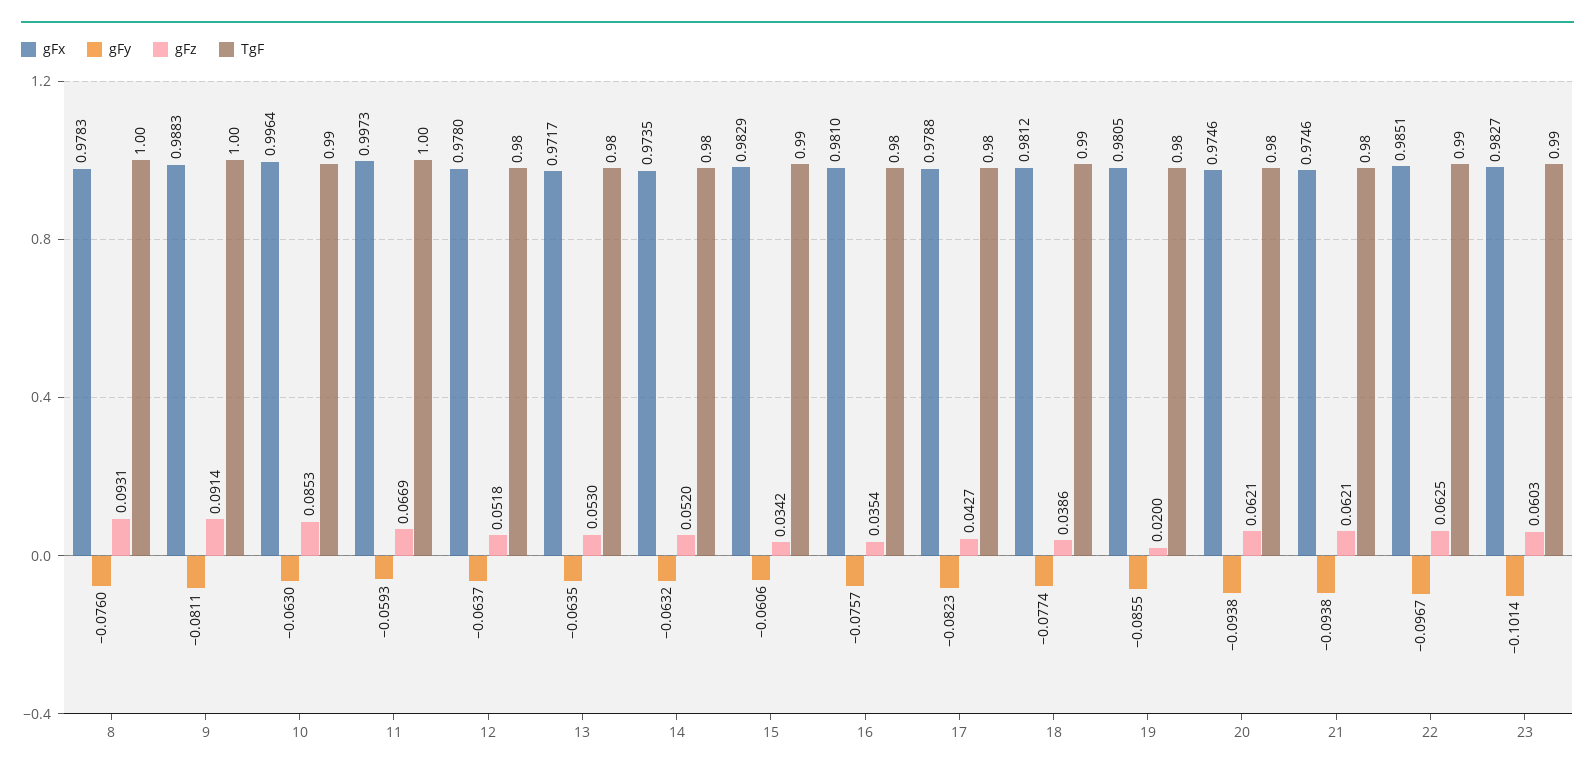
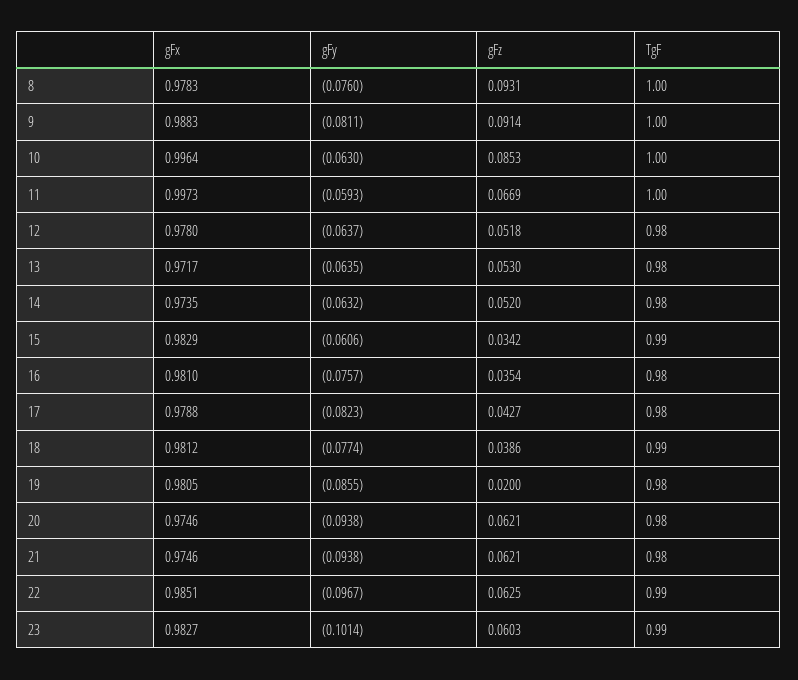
  {
    "gFx": {
      "8": 0.9783,
      "9": 0.9883,
      "10": 0.9964,
      "11": 0.9973,
      "12": 0.978,
      "13": 0.9717,
      "14": 0.9735,
      "15": 0.9829,
      "16": 0.981,
      "17": 0.9788,
      "18": 0.9812,
      "19": 0.9805,
      "20": 0.9746,
      "21": 0.9746,
      "22": 0.9851,
      "23": 0.9827
    },
    "gFy": {
      "8": -0.076,
      "9": -0.0811,
      "10": -0.063,
      "11": -0.0593,
      "12": -0.0637,
      "13": -0.0635,
      "14": -0.0632,
      "15": -0.0606,
      "16": -0.0757,
      "17": -0.0823,
      "18": -0.0774,
      "19": -0.0855,
      "20": -0.0938,
      "21": -0.0938,
      "22": -0.0967,
      "23": -0.1014
    },
    "gFz": {
      "8": 0.0931,
      "9": 0.0914,
      "10": 0.0853,
      "11": 0.0669,
      "12": 0.0518,
      "13": 0.053,
      "14": 0.052,
      "15": 0.0342,
      "16": 0.0354,
      "17": 0.0427,
      "18": 0.0386,
      "19": 0.02,
      "20": 0.0621,
      "21": 0.0621,
      "22": 0.0625,
      "23": 0.0603
    },
    "TgF": {
      "8": 1,
      "9": 1,
-     "10": 0.99,
+     "10": 1,
      "11": 1,
      "12": 0.98,
      "13": 0.98,
      "14": 0.98,
      "15": 0.99,
      "16": 0.98,
      "17": 0.98,
      "18": 0.99,
      "19": 0.98,
      "20": 0.98,
      "21": 0.98,
      "22": 0.99,
      "23": 0.99
    }
  }

